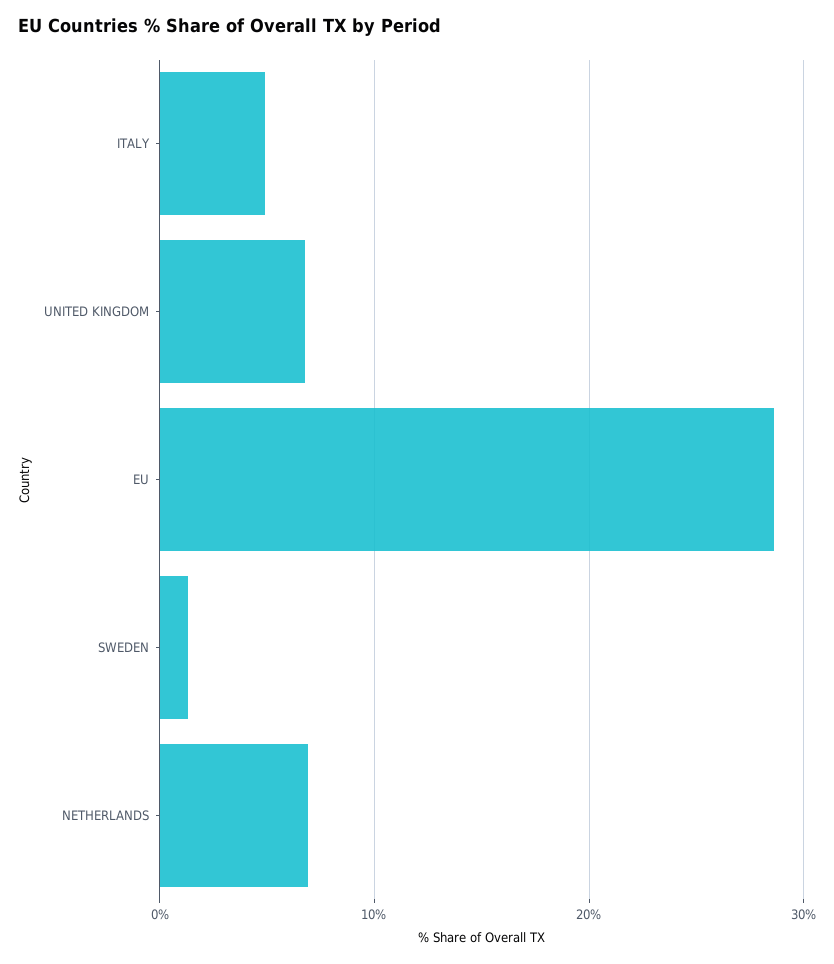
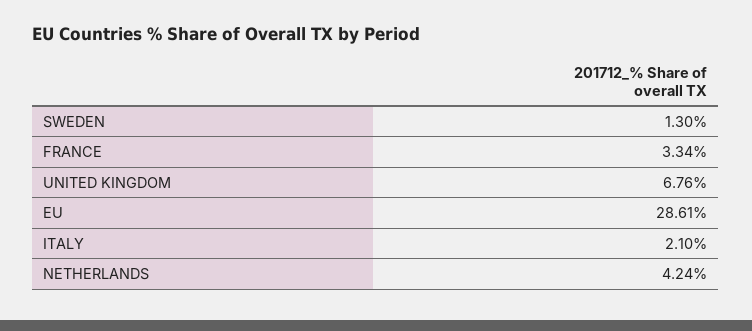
  {
-   "ITALY": 5,
+   "ITALY": 2.1,
    "UNITED KINGDOM": 6.76,
    "EU": 28.61,
    "SWEDEN": 1.3,
-   "NETHERLANDS": 7
+   "NETHERLANDS": 4.24,
+   "FRANCE": 3.34
  }

